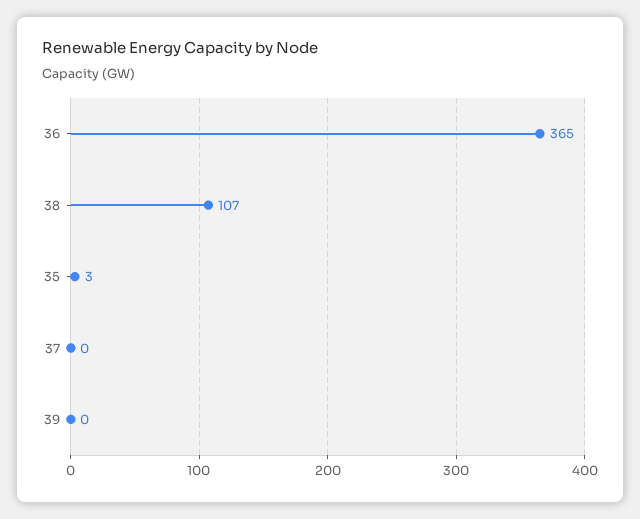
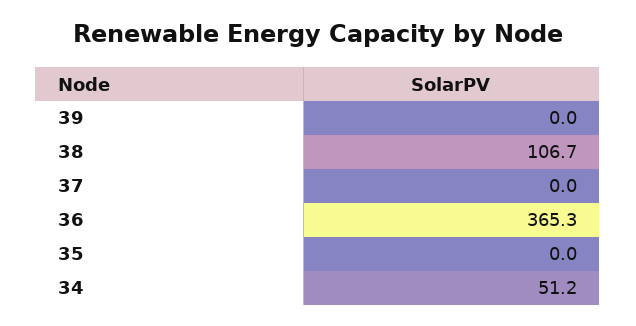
  {
    "36": 365.3,
    "38": 106.7,
-   "35": 3,
+   "35": 0,
    "37": 0,
-   "39": 0
+   "39": 0,
+   "34": 51.2
  }

